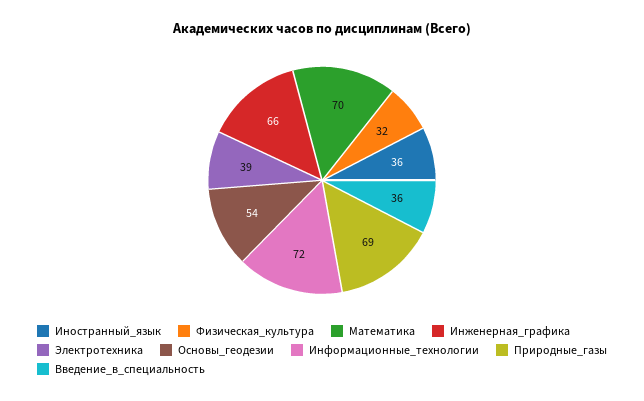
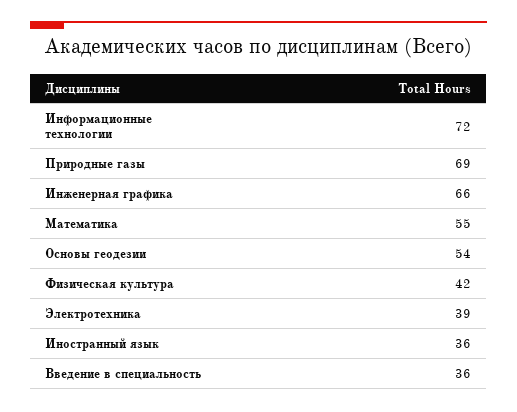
  {
    "Иностранный_язык": 36,
-   "Физическая_культура": 32,
+   "Физическая_культура": 42,
-   "Математика": 70,
+   "Математика": 55,
    "Инженерная_графика": 66,
    "Электротехника": 39,
    "Основы_геодезии": 54,
    "Информационные_технологии": 72,
    "Природные_газы": 69,
    "Введение_в_специальность": 36
  }

